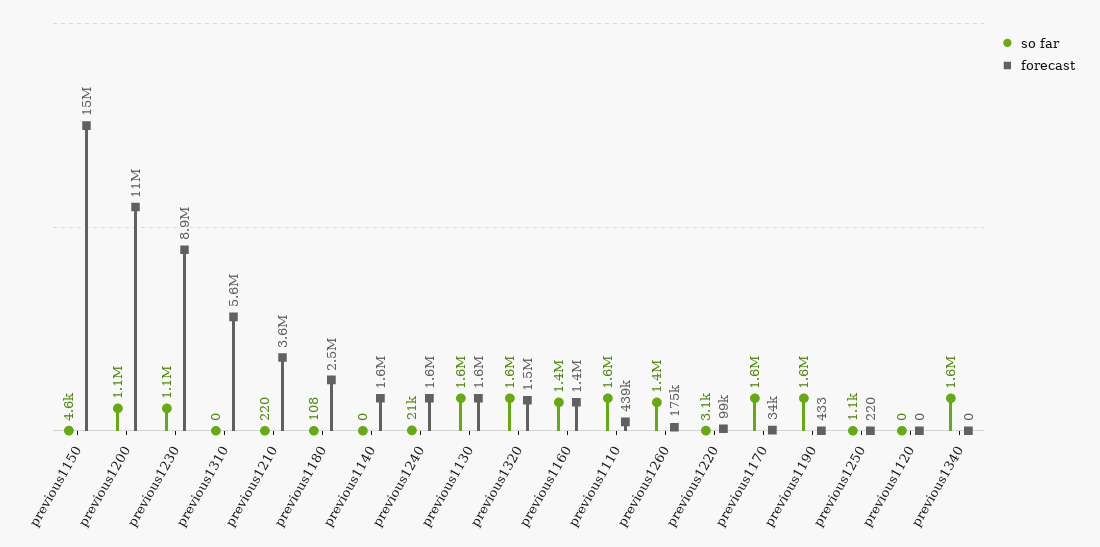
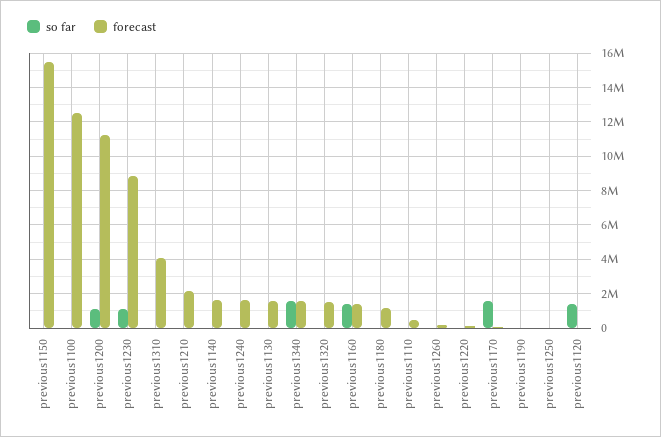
  {
    "so far": {
      "previous1150": 4600,
      "previous1200": 1100000,
      "previous1230": 1100000,
      "previous1310": 0,
      "previous1210": 220,
      "previous1180": 108,
      "previous1140": 0,
      "previous1240": 21000,
-     "previous1130": 1600000,
+     "previous1130": 0,
-     "previous1320": 1600000,
+     "previous1320": 0,
      "previous1160": 1400000,
-     "previous1110": 1600000,
+     "previous1110": 0,
-     "previous1260": 1400000,
+     "previous1260": 0,
      "previous1220": 3100,
      "previous1170": 1600000,
-     "previous1190": 1600000,
+     "previous1190": 0,
      "previous1250": 1100,
-     "previous1120": 0,
+     "previous1120": 1500000,
-     "previous1340": 1600000
+     "previous1340": 1600000,
+     "previous1100": 0
    },
    "forecast": {
      "previous1150": 15000000,
      "previous1200": 11000000,
      "previous1230": 8900000,
-     "previous1310": 5600000,
+     "previous1310": 4000000,
-     "previous1210": 3600000,
+     "previous1210": 2000000,
-     "previous1180": 2500000,
+     "previous1180": 1000000,
      "previous1140": 1600000,
      "previous1240": 1600000,
      "previous1130": 1600000,
      "previous1320": 1500000,
      "previous1160": 1400000,
      "previous1110": 439000,
      "previous1260": 175000,
      "previous1220": 99000,
      "previous1170": 34000,
      "previous1190": 433,
      "previous1250": 220,
      "previous1120": 0,
-     "previous1340": 0
+     "previous1340": 1500000,
+     "previous1100": 12500000
    }
  }

